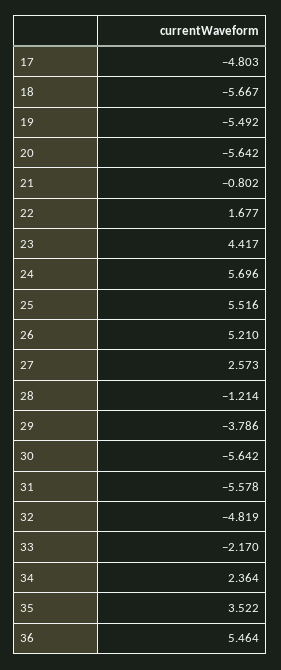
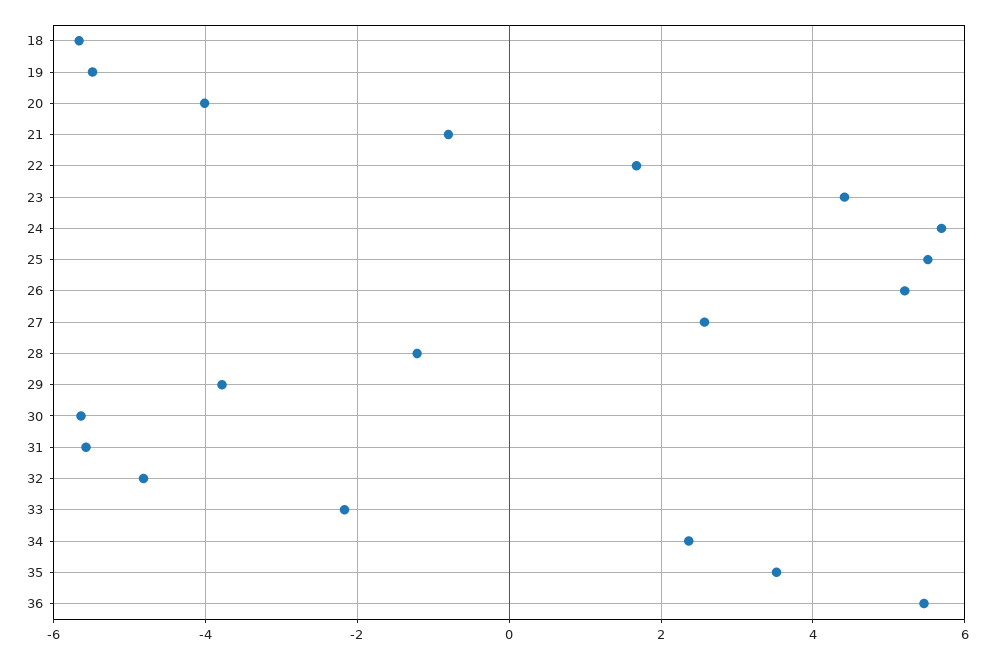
  {
-   "17": -4.803,
    "18": -5.667,
    "19": -5.492,
-   "20": -5.642,
+   "20": -4,
    "21": -0.802,
    "22": 1.677,
    "23": 4.417,
    "24": 5.696,
    "25": 5.516,
    "26": 5.21,
    "27": 2.573,
    "28": -1.214,
    "29": -3.786,
    "30": -5.642,
    "31": -5.578,
    "32": -4.819,
    "33": -2.17,
    "34": 2.364,
    "35": 3.522,
    "36": 5.464
  }

